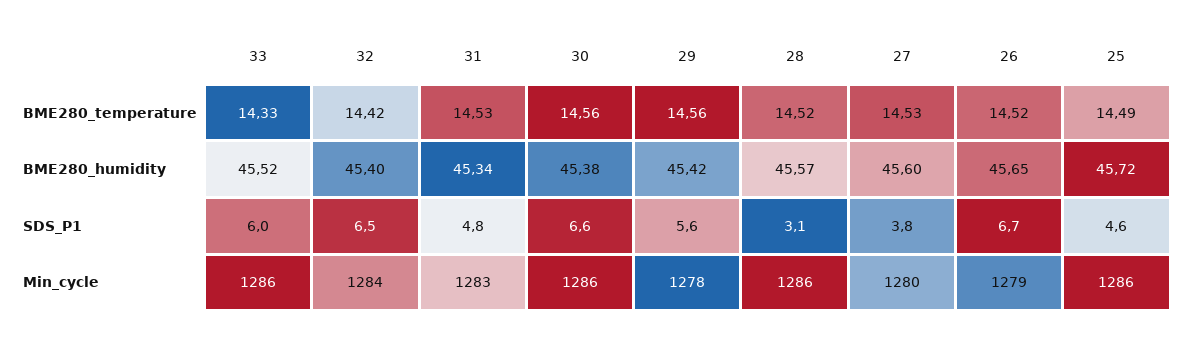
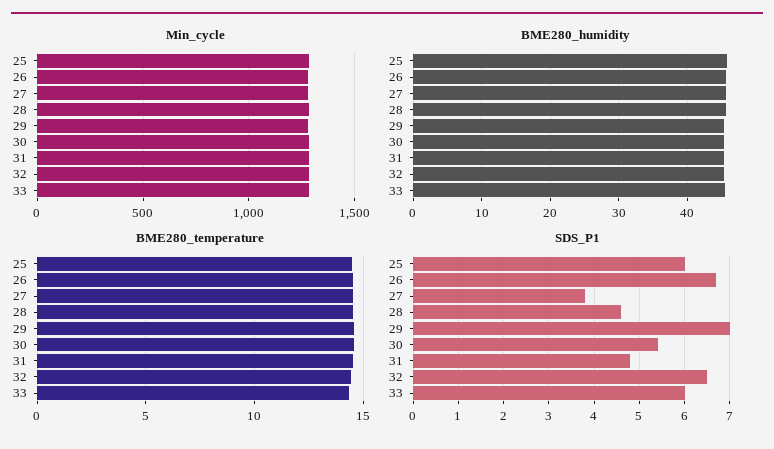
  {
    "BME280_temperature": {
      "33": 14.33,
      "32": 14.42,
      "31": 14.53,
      "30": 14.56,
      "29": 14.56,
      "28": 14.52,
      "27": 14.53,
      "26": 14.52,
      "25": 14.49
    },
    "BME280_humidity": {
      "33": 45.52,
      "32": 45.4,
      "31": 45.34,
      "30": 45.38,
      "29": 45.42,
      "28": 45.57,
      "27": 45.6,
      "26": 45.65,
      "25": 45.72
    },
    "SDS_P1": {
      "33": 6,
      "32": 6.5,
      "31": 4.8,
-     "30": 6.6,
+     "30": 5.5,
-     "29": 5.6,
+     "29": 7,
-     "28": 3.1,
+     "28": 4.5,
      "27": 3.8,
      "26": 6.7,
-     "25": 4.6
+     "25": 6
    },
    "Min_cycle": {
      "33": 1286,
      "32": 1284,
      "31": 1283,
      "30": 1286,
      "29": 1278,
      "28": 1286,
      "27": 1280,
      "26": 1279,
      "25": 1286
    }
  }

